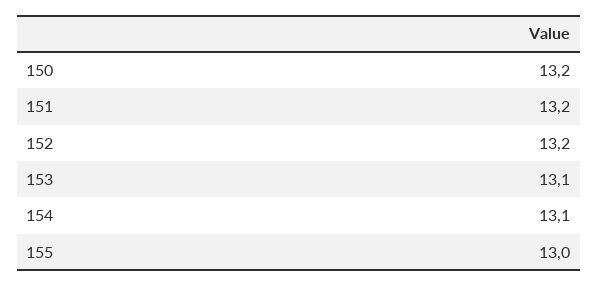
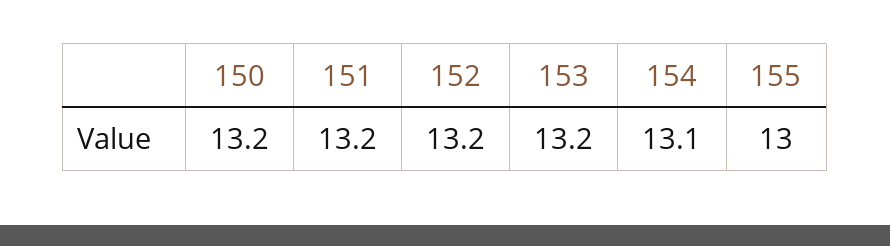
  {
    "150": 13.2,
    "151": 13.2,
    "152": 13.2,
-   "153": 13.1,
+   "153": 13.2,
    "154": 13.1,
    "155": 13
  }

